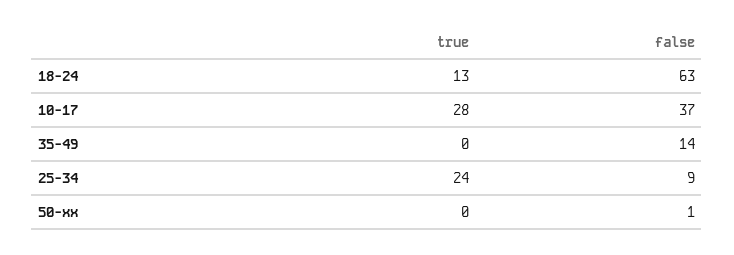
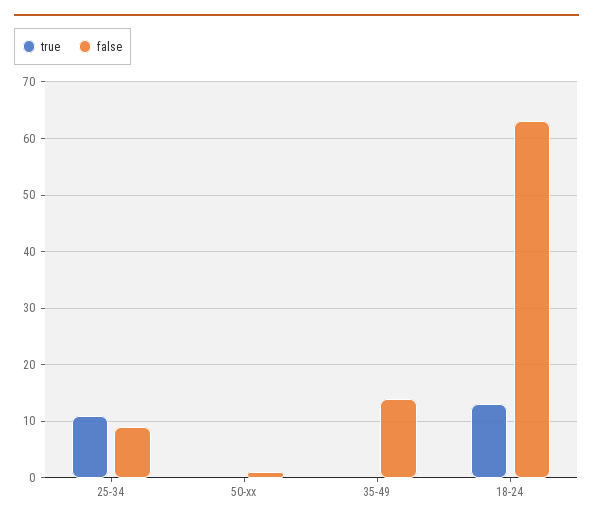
  {
    "true": {
      "18-24": 13,
-     "10-17": 28,
      "35-49": 0,
-     "25-34": 24,
+     "25-34": 10,
      "50-xx": 0
    },
    "false": {
      "18-24": 63,
-     "10-17": 37,
      "35-49": 14,
      "25-34": 9,
      "50-xx": 1
    }
  }

